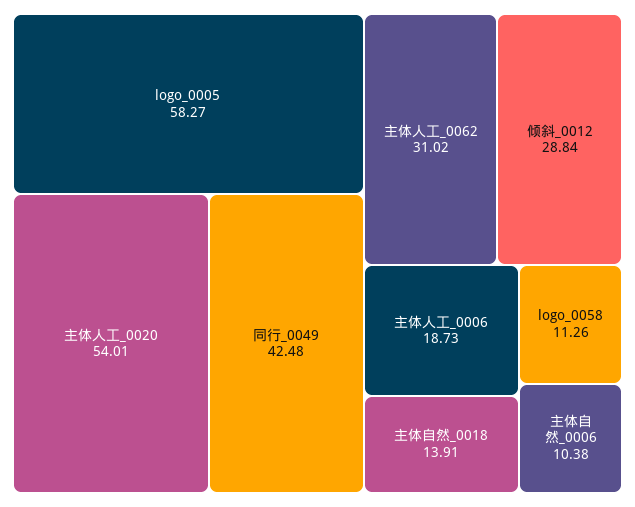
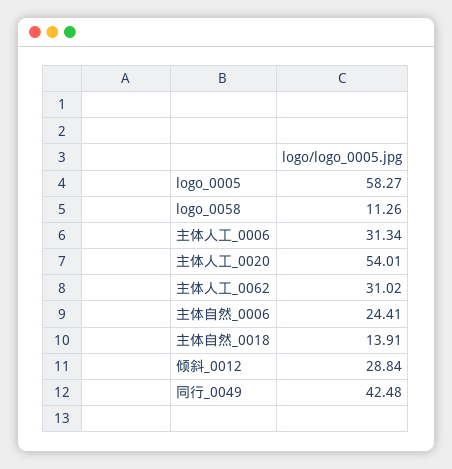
  {
    "logo_0005": 58.27,
    "主体人工_0020": 54.01,
    "同行_0049": 42.48,
    "主体人工_0062": 31.02,
    "倾斜_0012": 28.84,
-   "主体人工_0006": 18.73,
+   "主体人工_0006": 31.34,
    "主体自然_0018": 13.91,
    "logo_0058": 11.26,
-   "主体自然_0006": 10.38
+   "主体自然_0006": 24.41
  }

